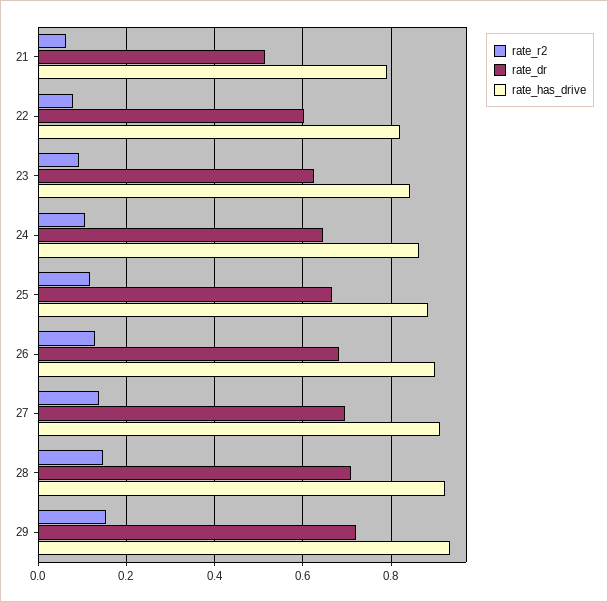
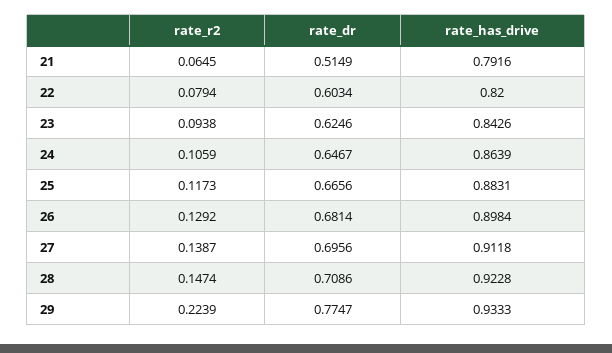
  {
    "rate_r2": {
      "21": 0.0645,
      "22": 0.0794,
      "23": 0.0938,
      "24": 0.1059,
      "25": 0.1173,
      "26": 0.1292,
      "27": 0.1387,
      "28": 0.1474,
-     "29": 0.16
+     "29": 0.2239
    },
    "rate_dr": {
      "21": 0.5149,
      "22": 0.6034,
      "23": 0.6246,
      "24": 0.6467,
      "25": 0.6656,
      "26": 0.6814,
      "27": 0.6956,
      "28": 0.7086,
-     "29": 0.72
+     "29": 0.7747
    },
    "rate_has_drive": {
      "21": 0.7916,
      "22": 0.82,
      "23": 0.8426,
      "24": 0.8639,
      "25": 0.8831,
      "26": 0.8984,
      "27": 0.9118,
      "28": 0.9228,
      "29": 0.9333
    }
  }

